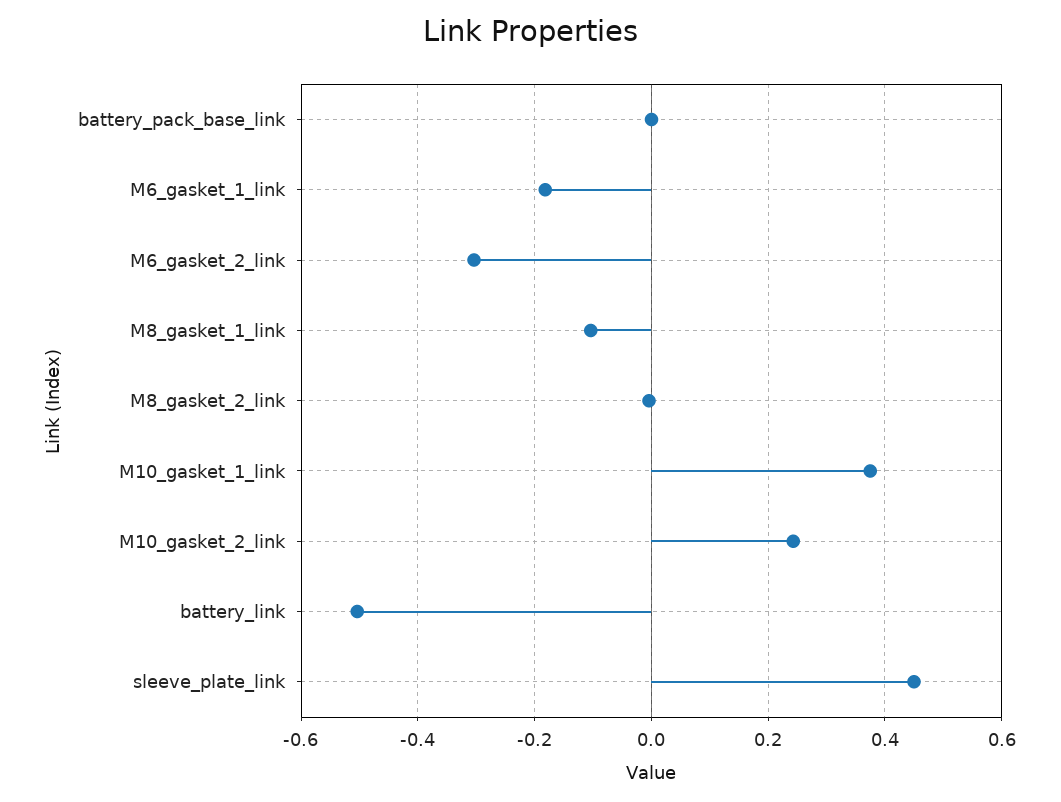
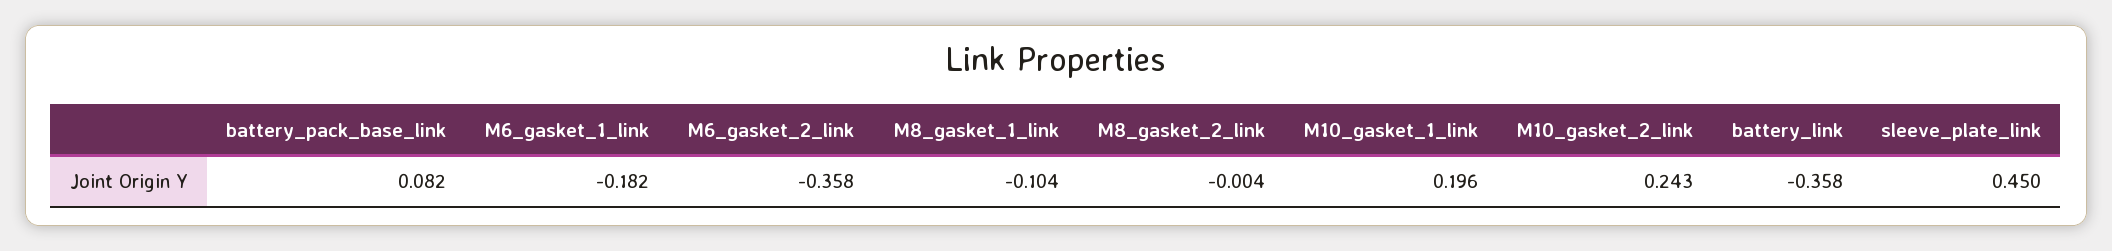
  {
-   "battery_pack_base_link": 0,
+   "battery_pack_base_link": 0.082,
    "M6_gasket_1_link": -0.182,
-   "M6_gasket_2_link": -0.3,
+   "M6_gasket_2_link": -0.358,
    "M8_gasket_1_link": -0.104,
    "M8_gasket_2_link": -0.004,
-   "M10_gasket_1_link": 0.38,
+   "M10_gasket_1_link": 0.196,
    "M10_gasket_2_link": 0.243,
-   "battery_link": -0.5,
+   "battery_link": -0.358,
    "sleeve_plate_link": 0.45
  }

